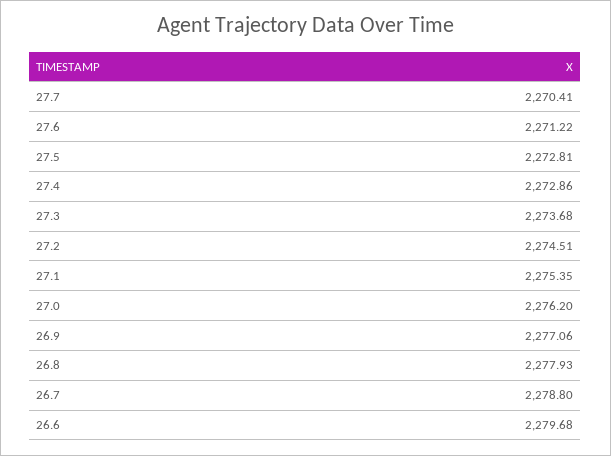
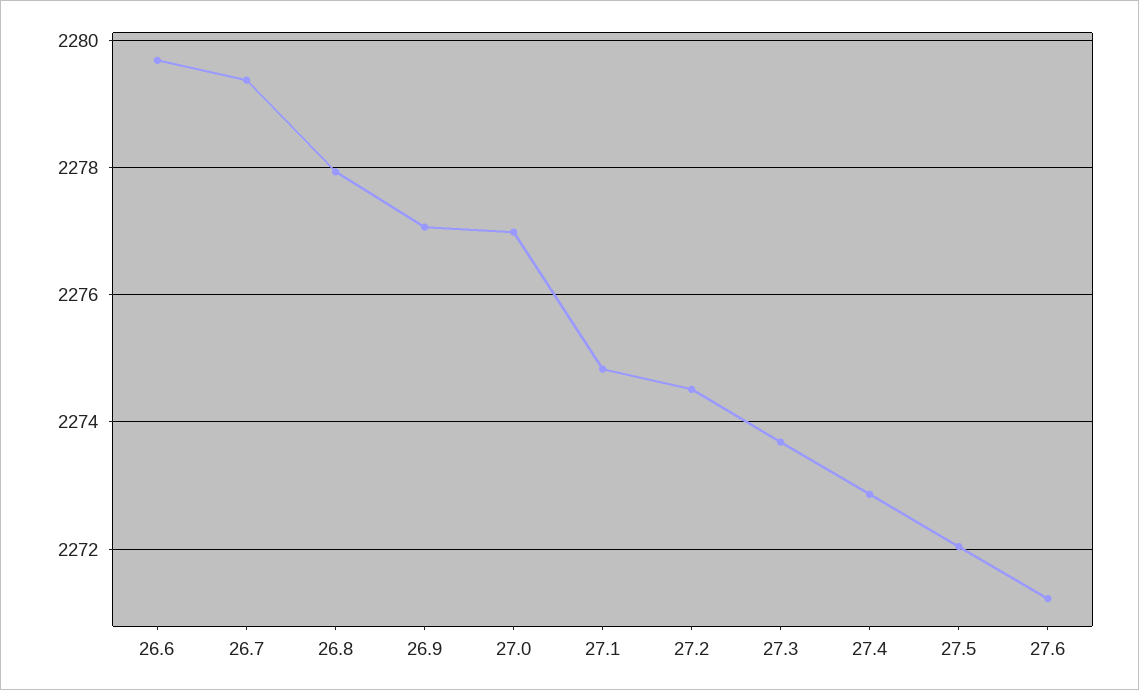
  {
-   "27.7": 2270.41,
    "27.6": 2271.22,
-   "27.5": 2272.81,
+   "27.5": 2272,
    "27.4": 2272.86,
    "27.3": 2273.68,
    "27.2": 2274.51,
-   "27.1": 2275.35,
+   "27.1": 2274.8,
-   "27.0": 2276.2,
+   "27.0": 2277,
    "26.9": 2277.06,
    "26.8": 2277.93,
-   "26.7": 2278.8,
+   "26.7": 2279.4,
    "26.6": 2279.68
  }

